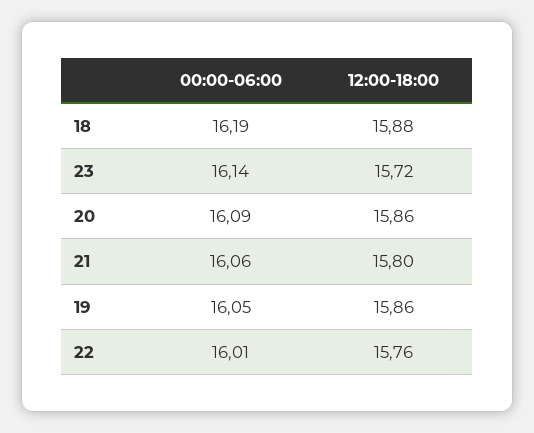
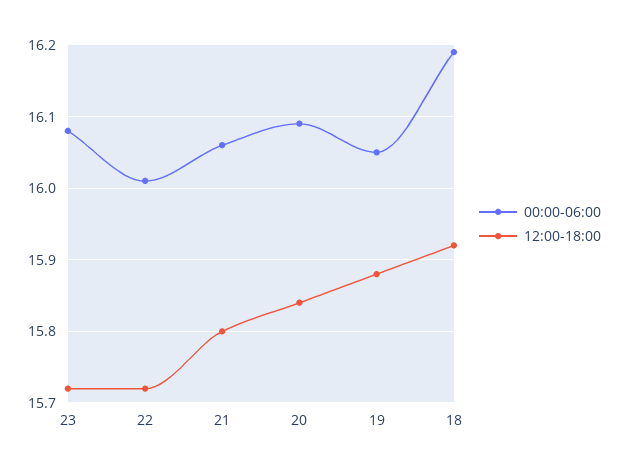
  {
    "00:00-06:00": {
      "18": 16.19,
-     "23": 16.14,
+     "23": 16.08,
      "20": 16.09,
      "21": 16.06,
      "19": 16.05,
      "22": 16.01
    },
    "12:00-18:00": {
-     "18": 15.88,
+     "18": 15.92,
      "23": 15.72,
-     "20": 15.86,
+     "20": 15.84,
      "21": 15.8,
-     "19": 15.86,
+     "19": 15.88,
-     "22": 15.76
+     "22": 15.72
    }
  }

